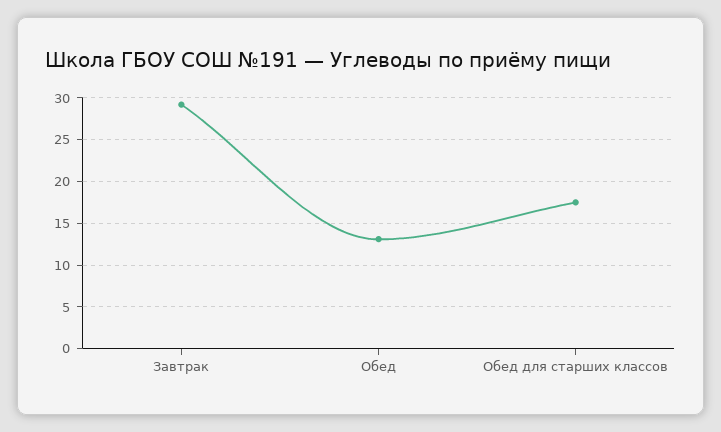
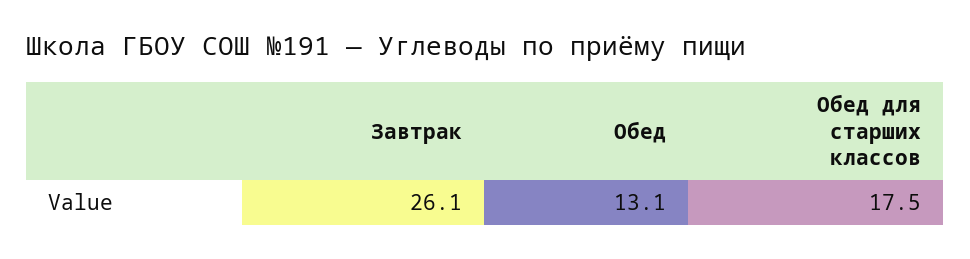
  {
-   "Завтрак": 29,
+   "Завтрак": 26.1,
    "Обед": 13.1,
    "Обед для старших классов": 17.5
  }

